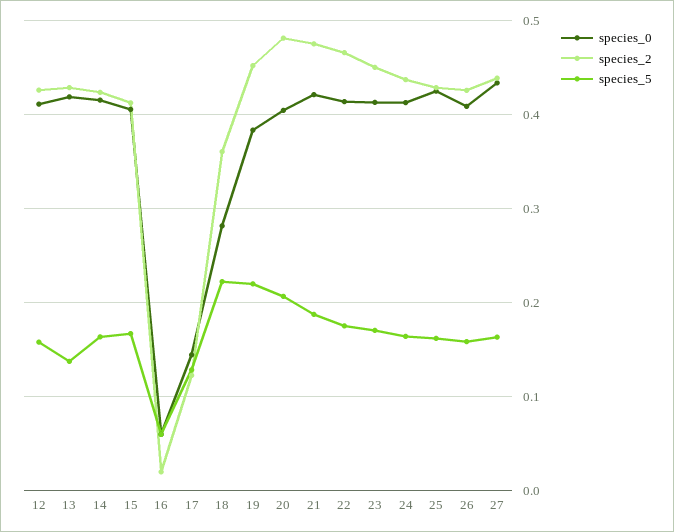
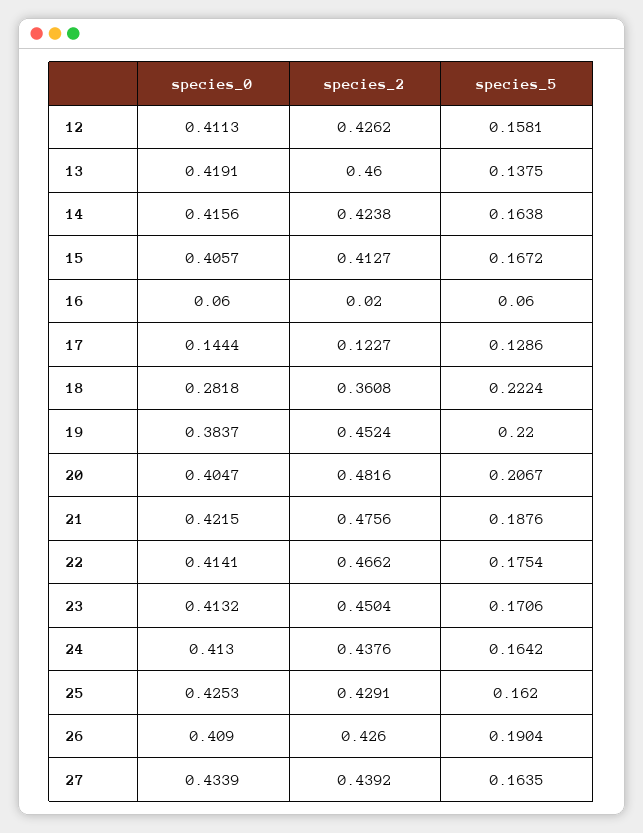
  {
    "species_0": {
      "12": 0.4113,
      "13": 0.4191,
      "14": 0.4156,
      "15": 0.4057,
      "16": 0.06,
      "17": 0.1444,
      "18": 0.2818,
      "19": 0.3837,
      "20": 0.4047,
      "21": 0.4215,
      "22": 0.4141,
      "23": 0.4132,
      "24": 0.413,
      "25": 0.4253,
      "26": 0.409,
      "27": 0.4339
    },
    "species_2": {
      "12": 0.4262,
-     "13": 0.43,
+     "13": 0.46,
      "14": 0.4238,
      "15": 0.4127,
      "16": 0.02,
      "17": 0.1227,
      "18": 0.3608,
      "19": 0.4524,
      "20": 0.4816,
      "21": 0.4756,
      "22": 0.4662,
      "23": 0.4504,
      "24": 0.4376,
      "25": 0.4291,
      "26": 0.426,
      "27": 0.4392
    },
    "species_5": {
      "12": 0.1581,
      "13": 0.1375,
      "14": 0.1638,
      "15": 0.1672,
      "16": 0.06,
      "17": 0.1286,
      "18": 0.2224,
      "19": 0.22,
      "20": 0.2067,
      "21": 0.1876,
      "22": 0.1754,
      "23": 0.1706,
      "24": 0.1642,
      "25": 0.162,
-     "26": 0.16,
+     "26": 0.1904,
      "27": 0.1635
    }
  }

